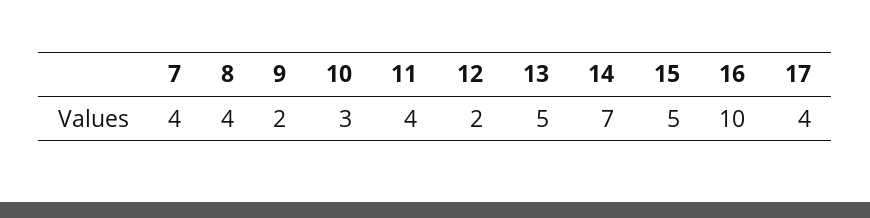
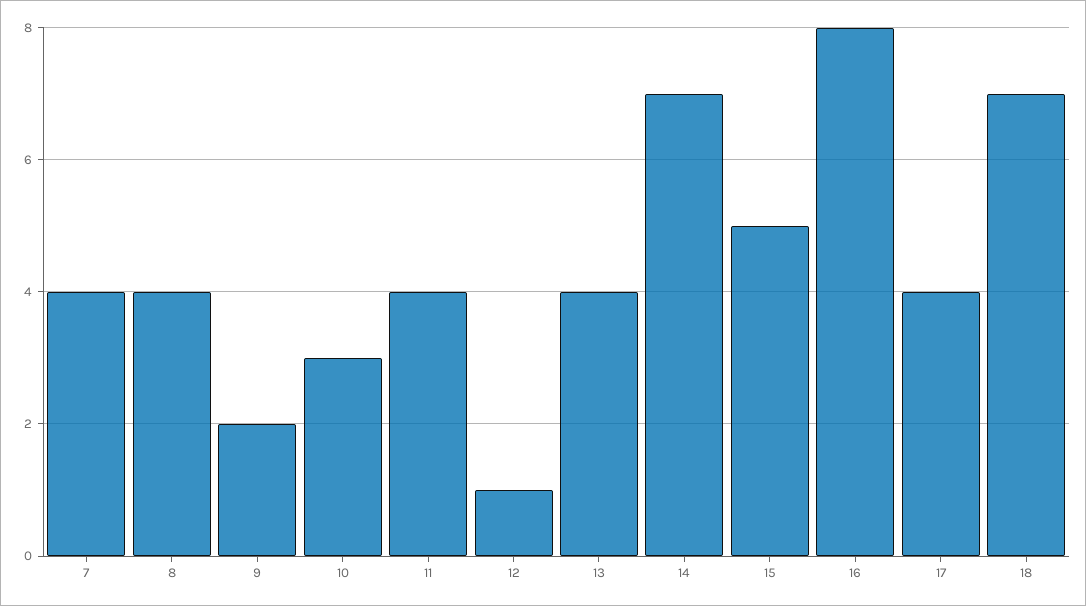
  {
    "7": 4,
    "8": 4,
    "9": 2,
    "10": 3,
    "11": 4,
-   "12": 2,
+   "12": 1,
-   "13": 5,
+   "13": 4,
    "14": 7,
    "15": 5,
-   "16": 10,
+   "16": 8,
-   "17": 4
+   "17": 4,
+   "18": 7
  }

